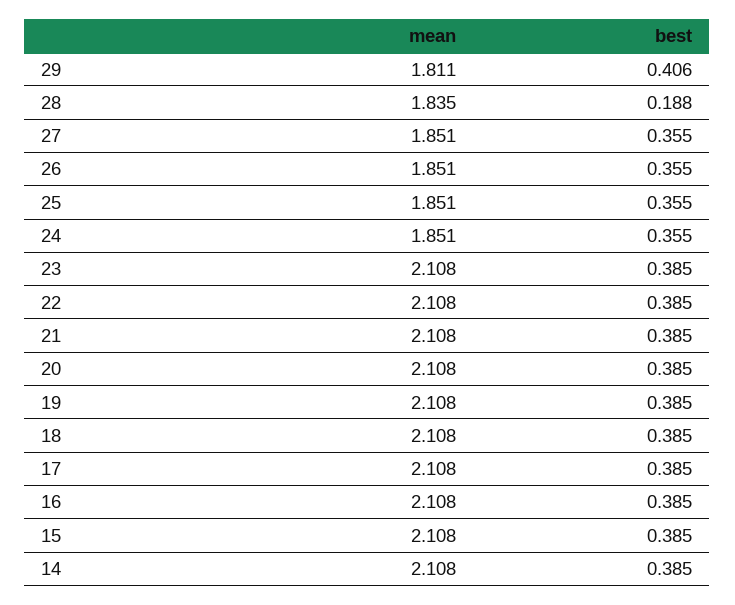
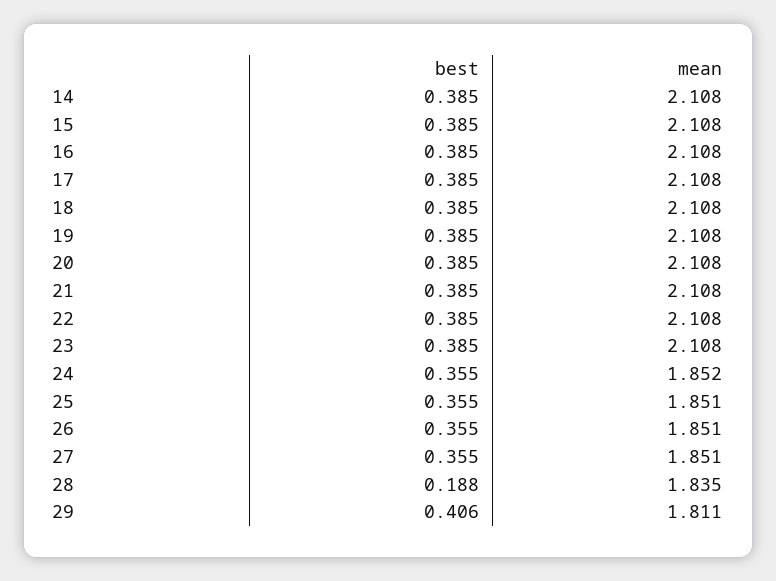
  {
    "mean": {
      "29": 1.811,
      "28": 1.835,
      "27": 1.851,
      "26": 1.851,
      "25": 1.851,
-     "24": 1.851,
+     "24": 1.852,
      "23": 2.108,
      "22": 2.108,
      "21": 2.108,
      "20": 2.108,
      "19": 2.108,
      "18": 2.108,
      "17": 2.108,
      "16": 2.108,
      "15": 2.108,
      "14": 2.108
    },
    "best": {
      "29": 0.406,
      "28": 0.188,
      "27": 0.355,
      "26": 0.355,
      "25": 0.355,
      "24": 0.355,
      "23": 0.385,
      "22": 0.385,
      "21": 0.385,
      "20": 0.385,
      "19": 0.385,
      "18": 0.385,
      "17": 0.385,
      "16": 0.385,
      "15": 0.385,
      "14": 0.385
    }
  }

